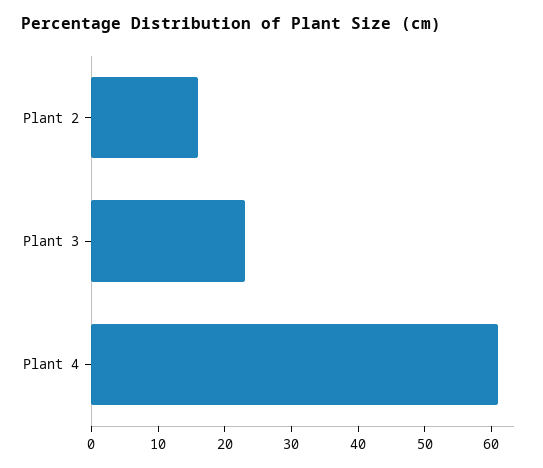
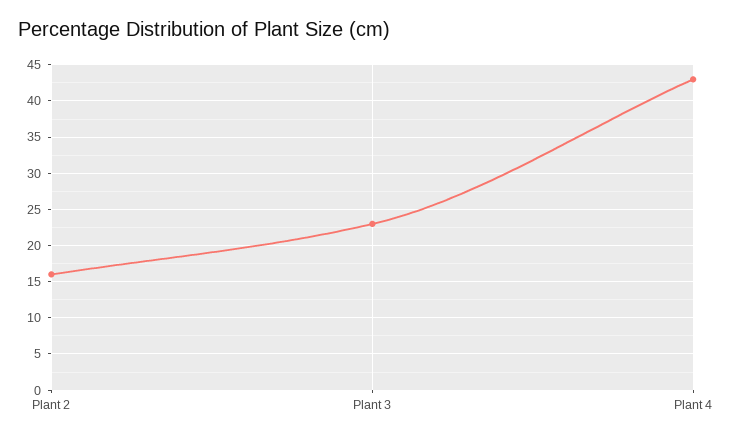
  {
    "Plant 2": 16,
    "Plant 3": 23,
-   "Plant 4": 60
+   "Plant 4": 43
  }

